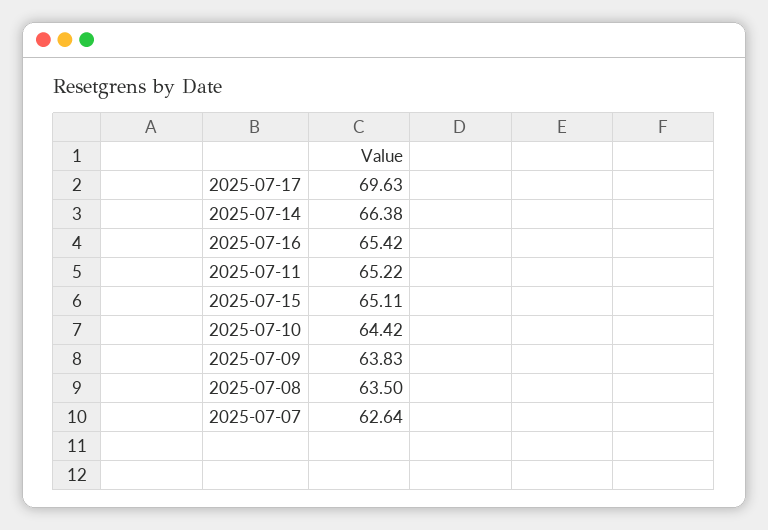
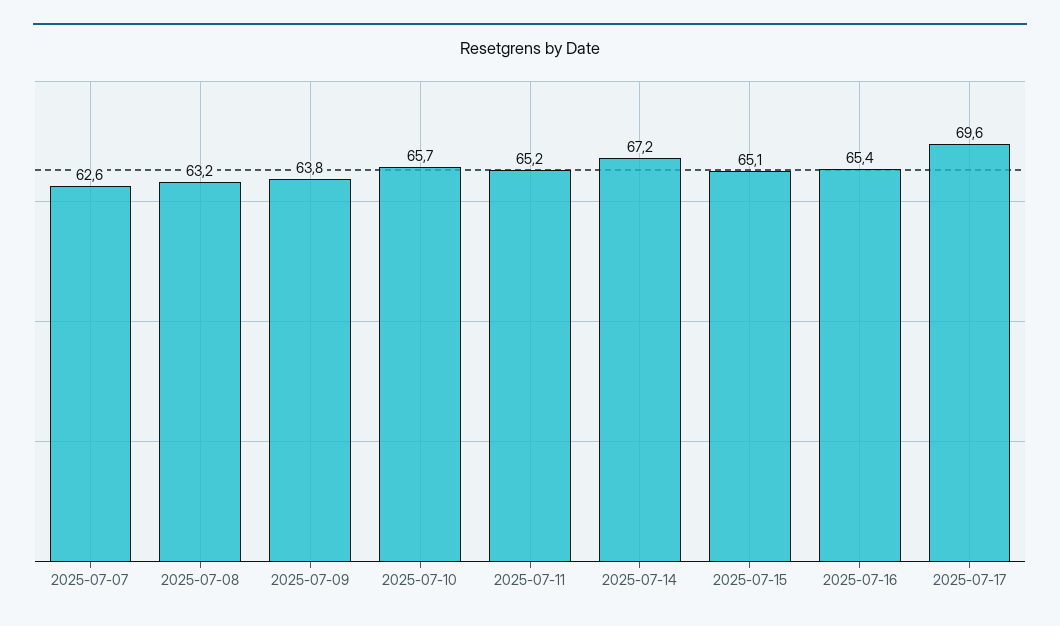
  {
    "2025-07-17": 69.63,
-   "2025-07-14": 66.38,
+   "2025-07-14": 67.2,
    "2025-07-16": 65.42,
    "2025-07-11": 65.22,
    "2025-07-15": 65.11,
-   "2025-07-10": 64.42,
+   "2025-07-10": 65.7,
    "2025-07-09": 63.83,
-   "2025-07-08": 63.5,
+   "2025-07-08": 63.2,
    "2025-07-07": 62.64
  }

